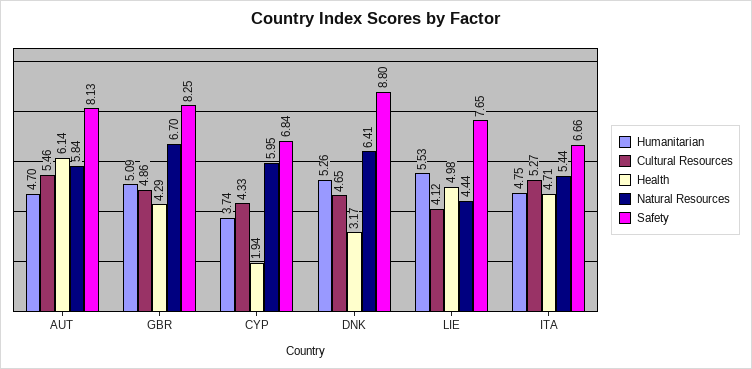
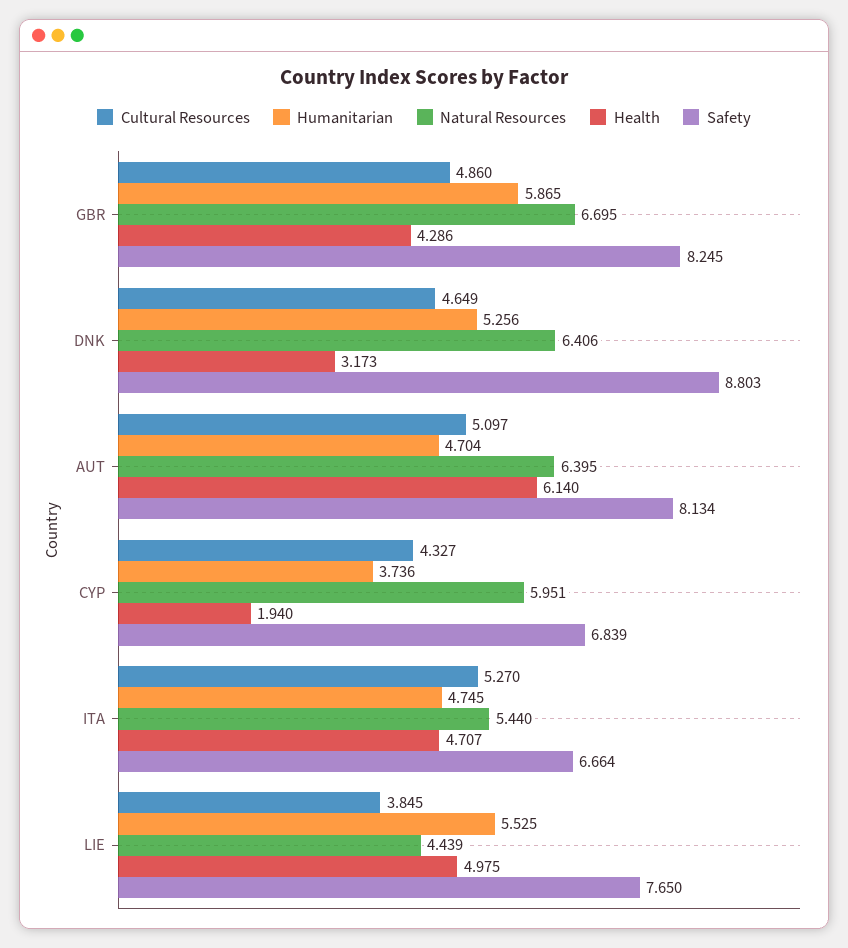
  {
    "Humanitarian": {
      "AUT": 4.704,
-     "GBR": 5.09,
+     "GBR": 5.865,
      "CYP": 3.736,
      "DNK": 5.256,
      "LIE": 5.525,
      "ITA": 4.745
    },
    "Cultural Resources": {
-     "AUT": 5.46,
+     "AUT": 5.097,
      "GBR": 4.86,
      "CYP": 4.327,
      "DNK": 4.649,
-     "LIE": 4.12,
+     "LIE": 3.845,
      "ITA": 5.27
    },
    "Health": {
      "AUT": 6.14,
      "GBR": 4.286,
      "CYP": 1.94,
      "DNK": 3.173,
      "LIE": 4.975,
      "ITA": 4.707
    },
    "Natural Resources": {
-     "AUT": 5.84,
+     "AUT": 6.395,
      "GBR": 6.695,
      "CYP": 5.951,
      "DNK": 6.406,
      "LIE": 4.439,
      "ITA": 5.44
    },
    "Safety": {
      "AUT": 8.134,
      "GBR": 8.245,
      "CYP": 6.839,
      "DNK": 8.803,
      "LIE": 7.65,
      "ITA": 6.664
    }
  }

